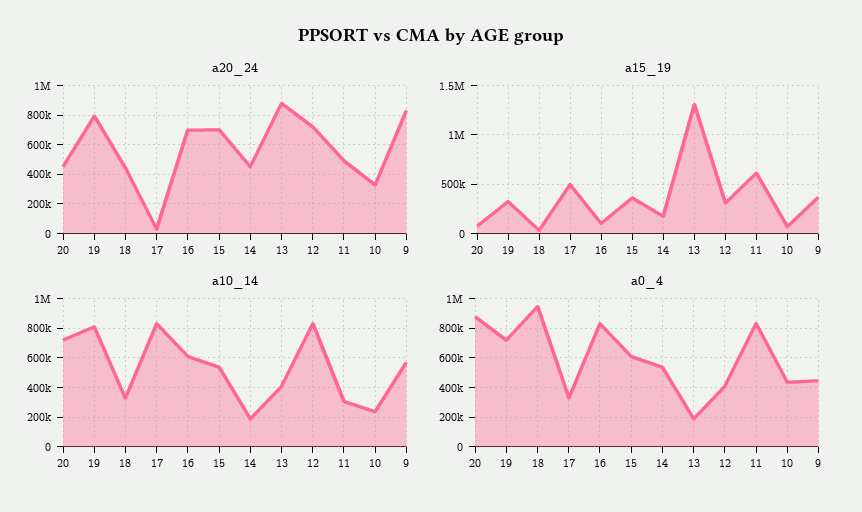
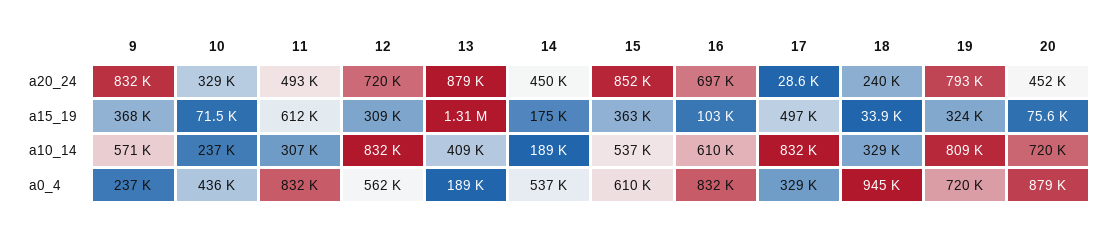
  {
    "a20_24": {
      "20": 452000,
      "19": 793000,
-     "18": 450000,
+     "18": 240000,
      "17": 28600,
      "16": 697000,
-     "15": 700000,
+     "15": 852000,
      "14": 450000,
      "13": 879000,
      "12": 720000,
      "11": 493000,
      "10": 329000,
      "9": 832000
    },
    "a15_19": {
      "20": 75600,
      "19": 324000,
      "18": 33900,
      "17": 497000,
      "16": 103000,
      "15": 363000,
      "14": 175000,
      "13": 1310000,
      "12": 309000,
      "11": 612000,
      "10": 71500,
      "9": 368000
    },
    "a10_14": {
      "20": 720000,
      "19": 809000,
      "18": 329000,
      "17": 832000,
      "16": 610000,
      "15": 537000,
      "14": 189000,
      "13": 409000,
      "12": 832000,
      "11": 307000,
      "10": 237000,
      "9": 571000
    },
    "a0_4": {
      "20": 879000,
      "19": 720000,
      "18": 945000,
      "17": 329000,
      "16": 832000,
      "15": 610000,
      "14": 537000,
      "13": 189000,
-     "12": 400000,
+     "12": 562000,
      "11": 832000,
      "10": 436000,
-     "9": 450000
+     "9": 237000
    }
  }

